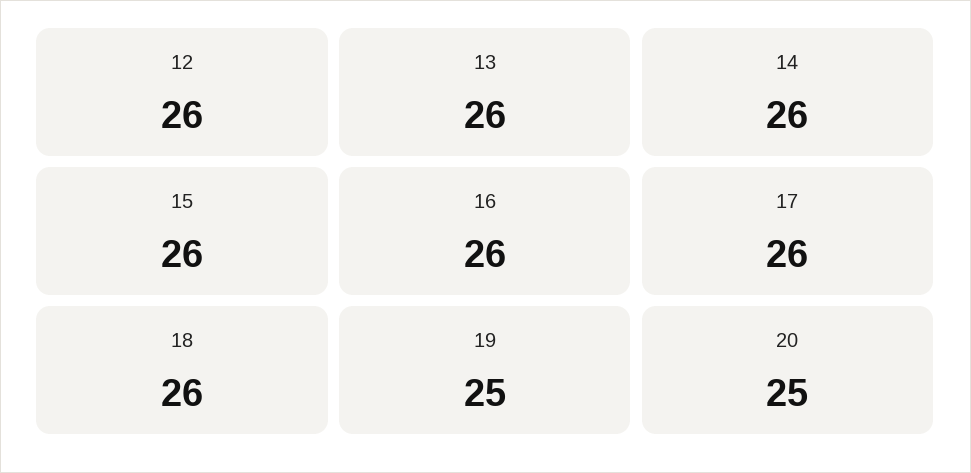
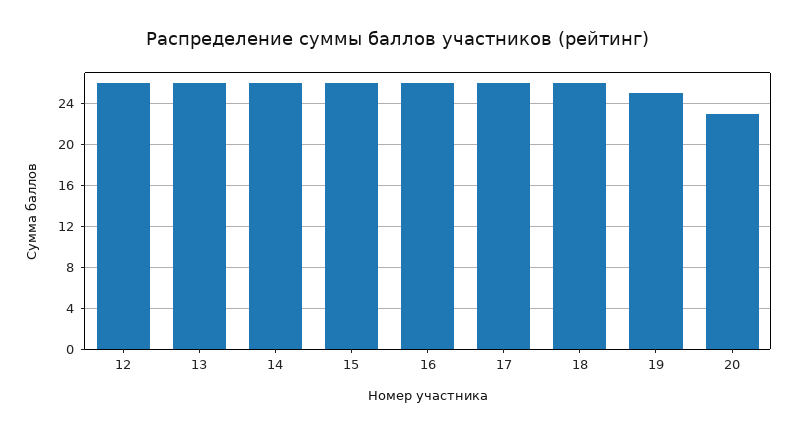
  {
    "12": 26,
    "13": 26,
    "14": 26,
    "15": 26,
    "16": 26,
    "17": 26,
    "18": 26,
    "19": 25,
-   "20": 25
+   "20": 23
  }

